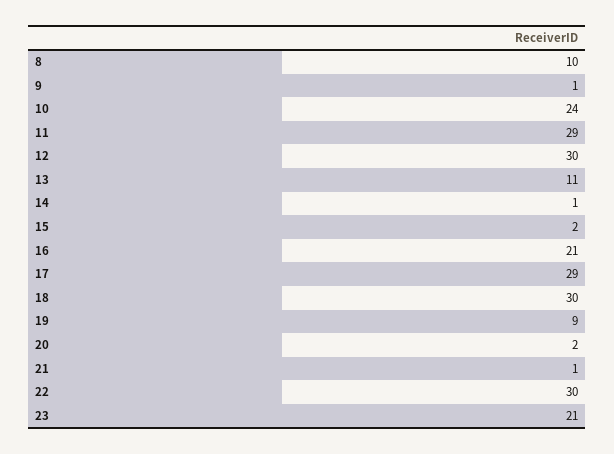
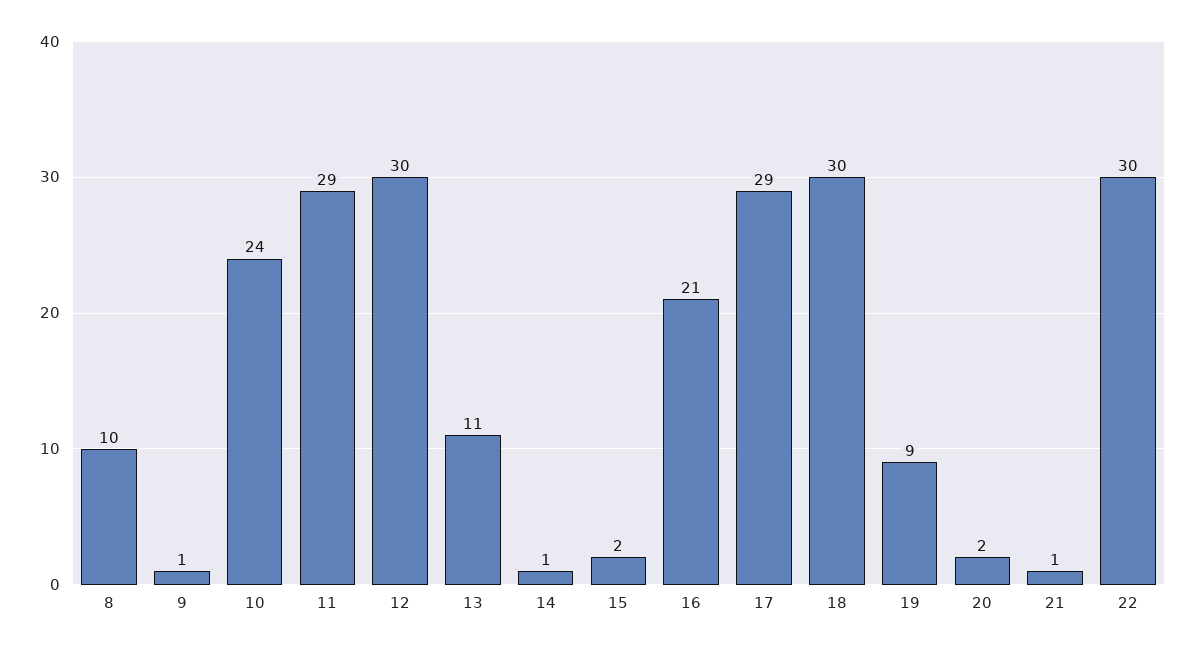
  {
    "8": 10,
    "9": 1,
    "10": 24,
    "11": 29,
    "12": 30,
    "13": 11,
    "14": 1,
    "15": 2,
    "16": 21,
    "17": 29,
    "18": 30,
    "19": 9,
    "20": 2,
    "21": 1,
-   "22": 30,
+   "22": 30
-   "23": 21
  }

